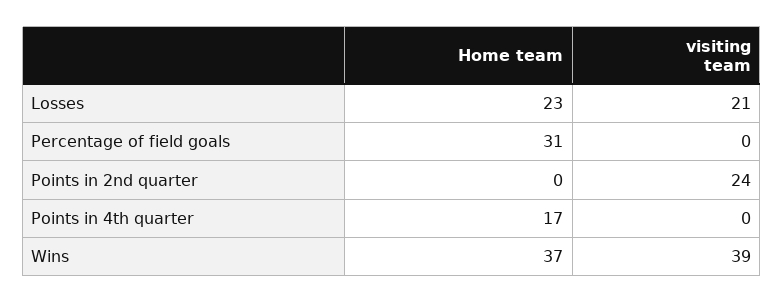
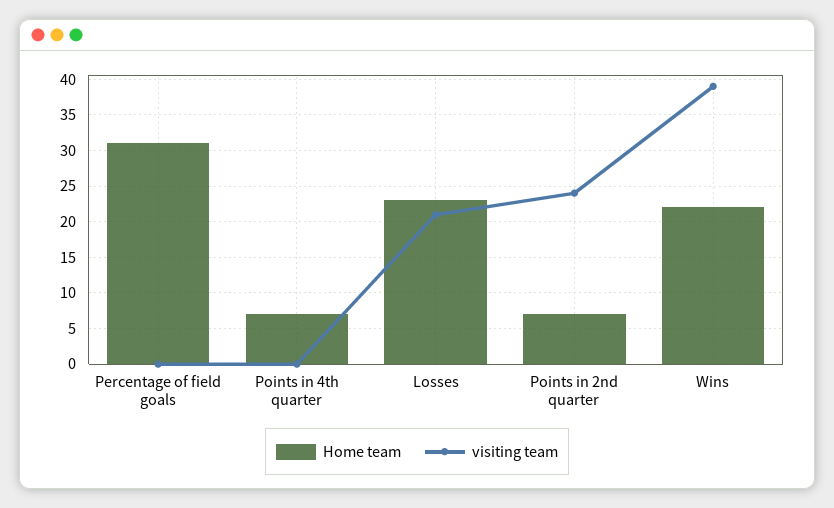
  {
    "Home team": {
      "Losses": 23,
      "Percentage of field goals": 31,
-     "Points in 2nd quarter": 0,
+     "Points in 2nd quarter": 7,
-     "Points in 4th quarter": 17,
+     "Points in 4th quarter": 7,
-     "Wins": 37
+     "Wins": 22
    },
    "visiting team": {
      "Losses": 21,
      "Percentage of field goals": 0,
      "Points in 2nd quarter": 24,
      "Points in 4th quarter": 0,
      "Wins": 39
    }
  }

